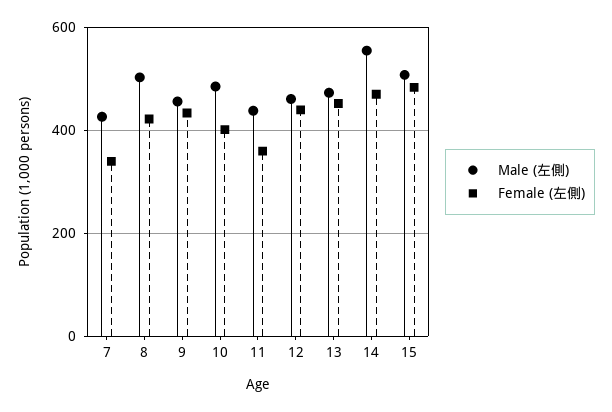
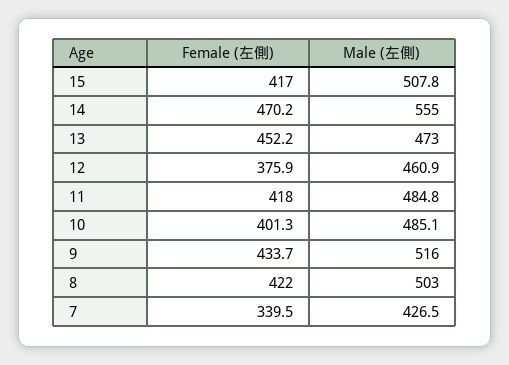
  {
    "Male (左側)": {
      "7": 426.5,
      "8": 503,
-     "9": 460,
+     "9": 516,
      "10": 485.1,
-     "11": 440,
+     "11": 484.8,
      "12": 460.9,
      "13": 473,
      "14": 555,
      "15": 507.8
    },
    "Female (左側)": {
      "7": 339.5,
      "8": 422,
      "9": 433.7,
      "10": 401.3,
-     "11": 360,
+     "11": 418,
-     "12": 440,
+     "12": 375.9,
      "13": 452.2,
      "14": 470.2,
-     "15": 480
+     "15": 417
    }
  }

